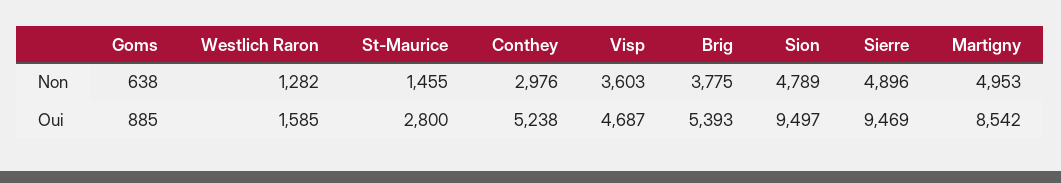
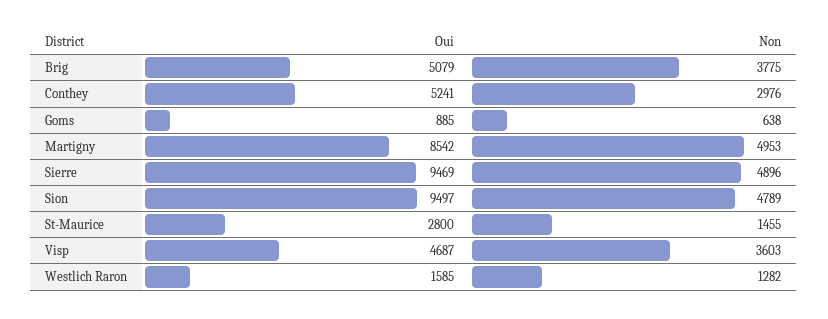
  {
    "Goms": {
      "Non": 638,
      "Oui": 885
    },
    "Westlich Raron": {
      "Non": 1282,
      "Oui": 1585
    },
    "St-Maurice": {
      "Non": 1455,
      "Oui": 2800
    },
    "Conthey": {
      "Non": 2976,
-     "Oui": 5238
+     "Oui": 5241
    },
    "Visp": {
      "Non": 3603,
      "Oui": 4687
    },
    "Brig": {
      "Non": 3775,
-     "Oui": 5393
+     "Oui": 5079
    },
    "Sion": {
      "Non": 4789,
      "Oui": 9497
    },
    "Sierre": {
      "Non": 4896,
      "Oui": 9469
    },
    "Martigny": {
      "Non": 4953,
      "Oui": 8542
    }
  }

